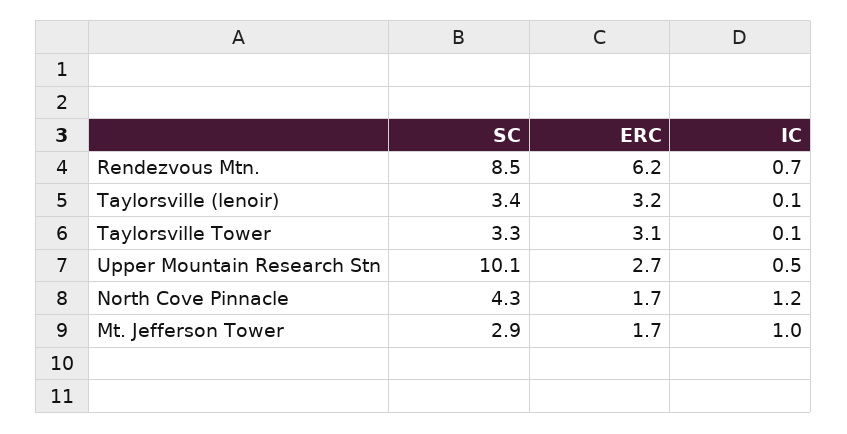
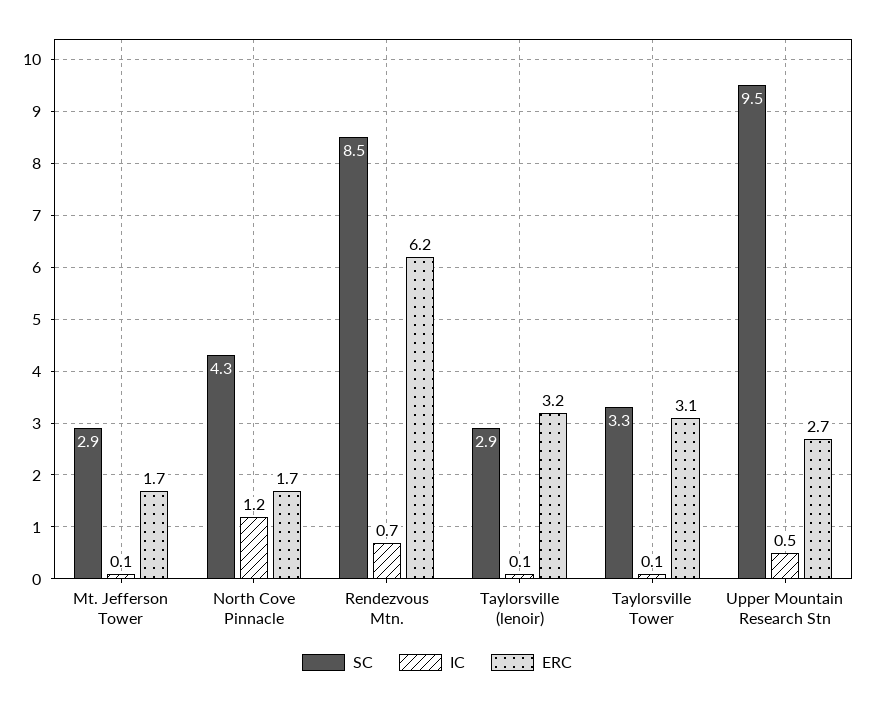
  {
    "SC": {
      "Rendezvous Mtn.": 8.5,
-     "Taylorsville (lenoir)": 3.4,
+     "Taylorsville (lenoir)": 2.9,
      "Taylorsville Tower": 3.3,
-     "Upper Mountain Research Stn": 10.1,
+     "Upper Mountain Research Stn": 9.5,
      "North Cove Pinnacle": 4.3,
      "Mt. Jefferson Tower": 2.9
    },
    "ERC": {
      "Rendezvous Mtn.": 6.2,
      "Taylorsville (lenoir)": 3.2,
      "Taylorsville Tower": 3.1,
      "Upper Mountain Research Stn": 2.7,
      "North Cove Pinnacle": 1.7,
      "Mt. Jefferson Tower": 1.7
    },
    "IC": {
      "Rendezvous Mtn.": 0.7,
      "Taylorsville (lenoir)": 0.1,
      "Taylorsville Tower": 0.1,
      "Upper Mountain Research Stn": 0.5,
      "North Cove Pinnacle": 1.2,
-     "Mt. Jefferson Tower": 1
+     "Mt. Jefferson Tower": 0.1
    }
  }

